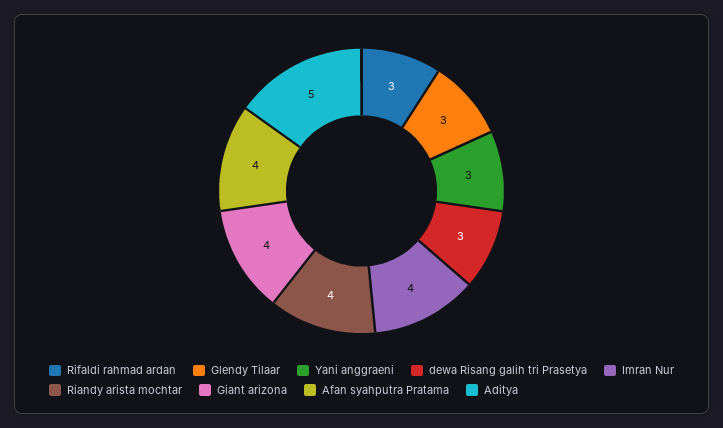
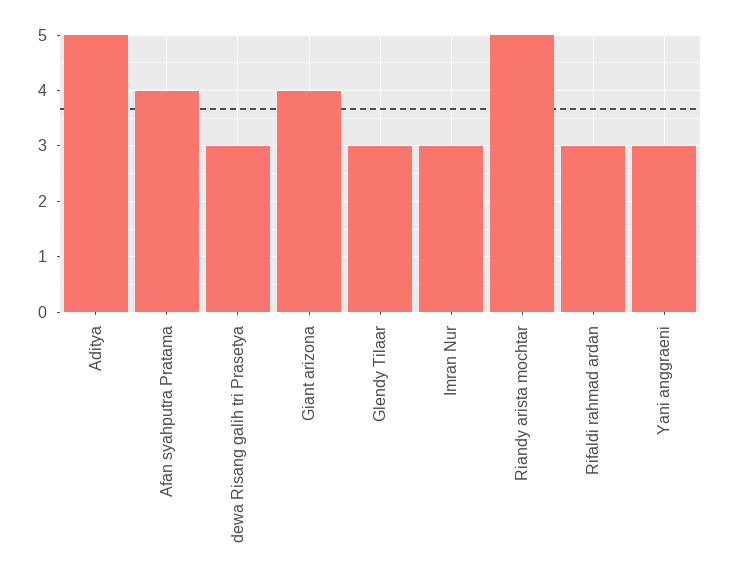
  {
    "Rifaldi rahmad ardan": 3,
    "Glendy Tilaar": 3,
    "Yani anggraeni": 3,
    "dewa Risang galih tri Prasetya": 3,
-   "Imran Nur": 4,
+   "Imran Nur": 3,
-   "Riandy arista mochtar": 4,
+   "Riandy arista mochtar": 5,
    "Giant arizona": 4,
    "Afan syahputra Pratama": 4,
    "Aditya": 5
  }

